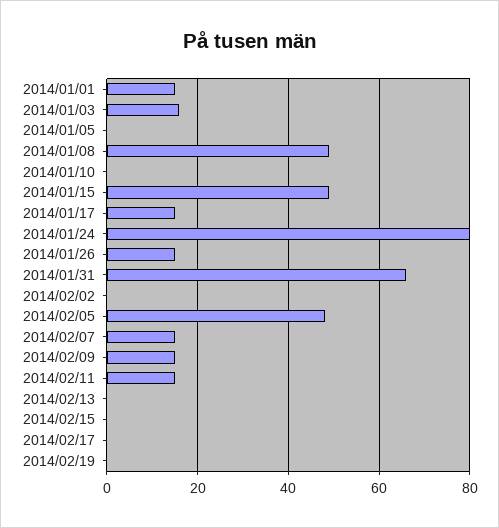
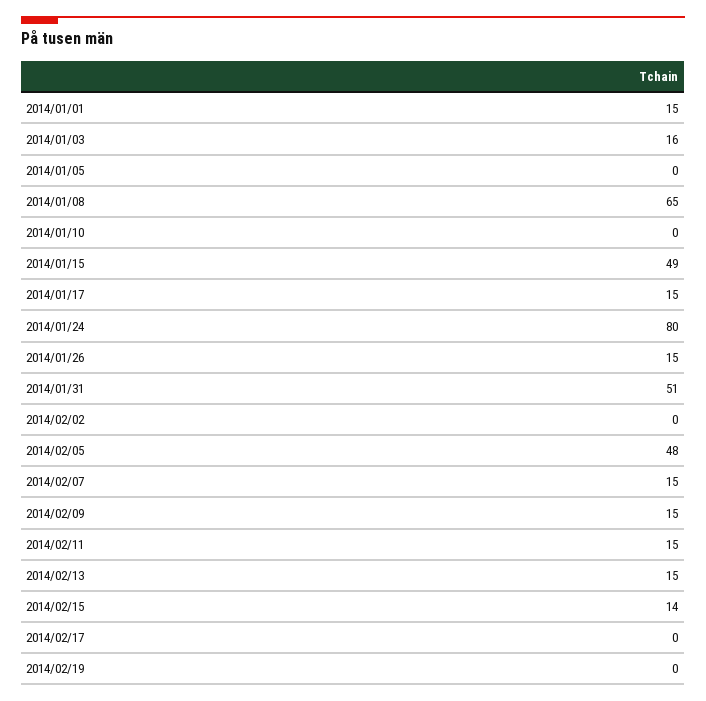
  {
    "2014/01/01": 15,
    "2014/01/03": 16,
    "2014/01/05": 0,
-   "2014/01/08": 50,
+   "2014/01/08": 65,
    "2014/01/10": 0,
    "2014/01/15": 49,
    "2014/01/17": 15,
    "2014/01/24": 80,
    "2014/01/26": 15,
-   "2014/01/31": 65,
+   "2014/01/31": 51,
    "2014/02/02": 0,
    "2014/02/05": 48,
    "2014/02/07": 15,
    "2014/02/09": 15,
    "2014/02/11": 15,
-   "2014/02/13": 0,
+   "2014/02/13": 15,
-   "2014/02/15": 0,
+   "2014/02/15": 14,
    "2014/02/17": 0,
    "2014/02/19": 0
  }

